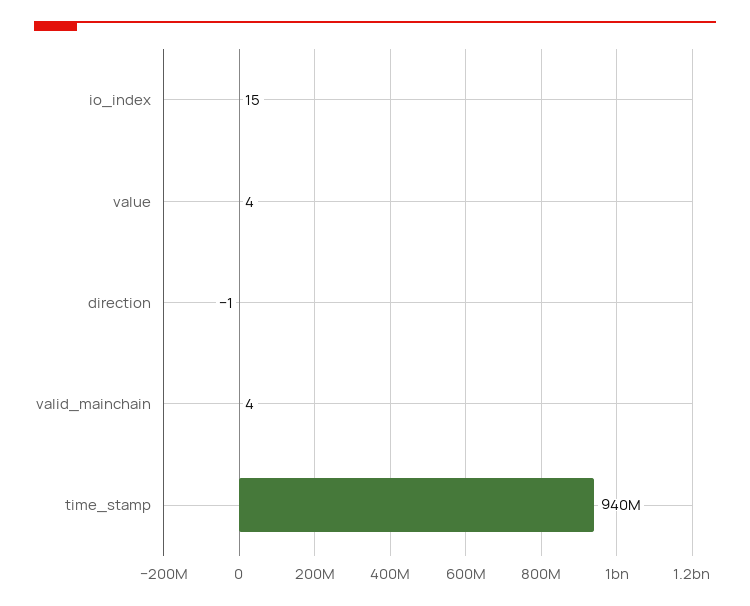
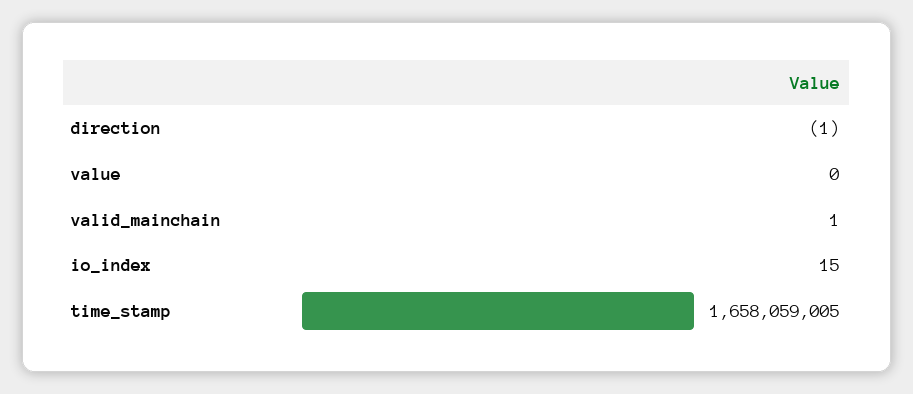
  {
    "io_index": 15,
-   "value": 4,
+   "value": 0,
    "direction": -1,
-   "valid_mainchain": 4,
+   "valid_mainchain": 1,
-   "time_stamp": 940000000
+   "time_stamp": 1658059005
  }

